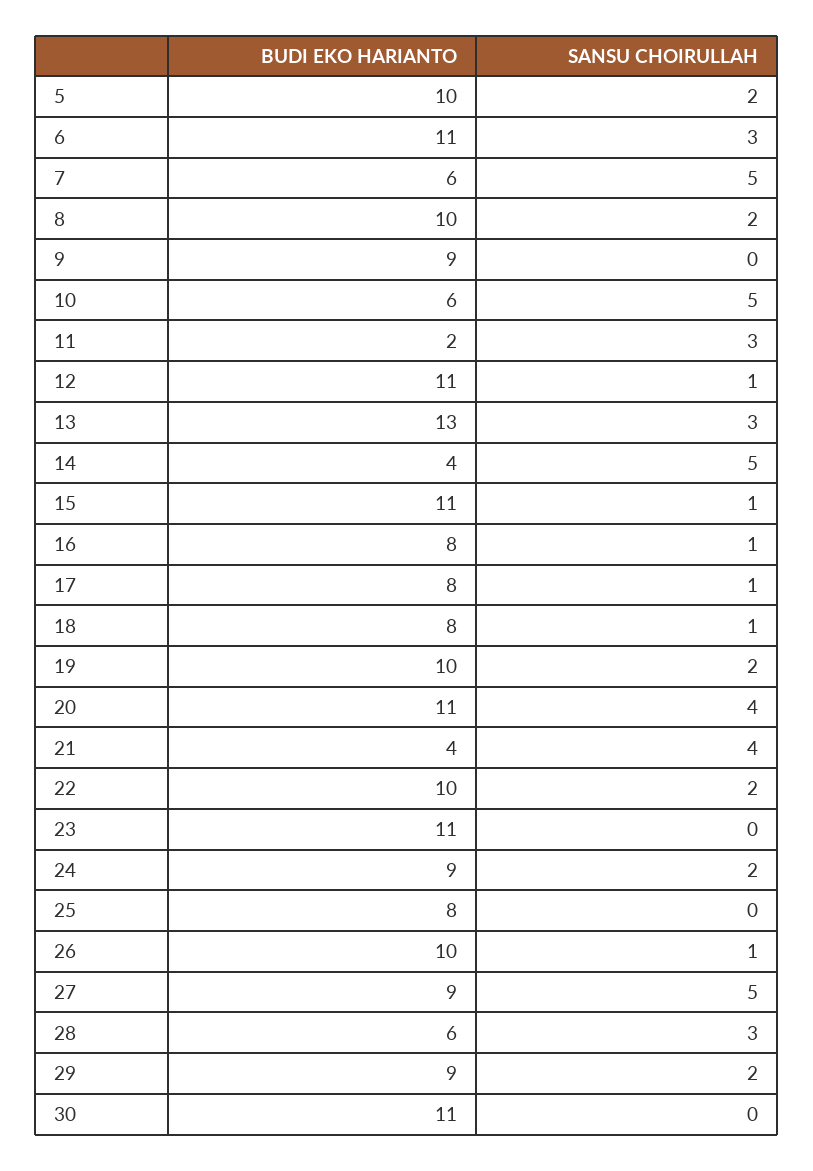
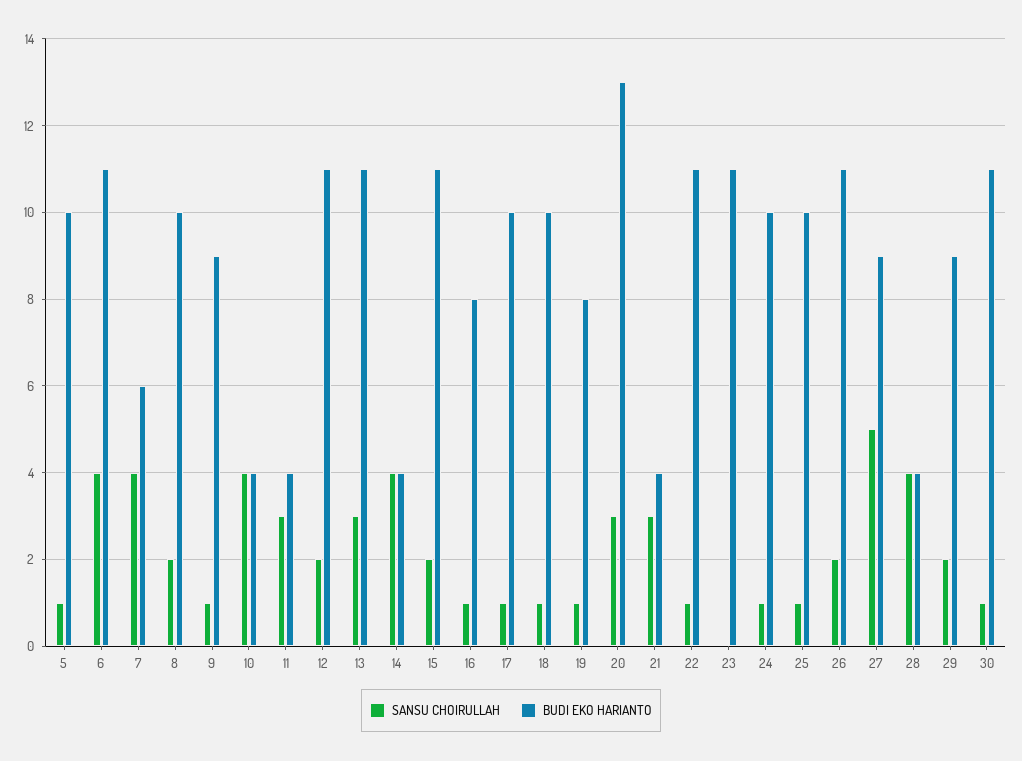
  {
    "BUDI EKO HARIANTO": {
      "5": 10,
      "6": 11,
      "7": 6,
      "8": 10,
      "9": 9,
-     "10": 6,
+     "10": 4,
-     "11": 2,
+     "11": 4,
      "12": 11,
-     "13": 13,
+     "13": 11,
      "14": 4,
      "15": 11,
      "16": 8,
-     "17": 8,
+     "17": 10,
-     "18": 8,
+     "18": 10,
-     "19": 10,
+     "19": 8,
-     "20": 11,
+     "20": 13,
      "21": 4,
-     "22": 10,
+     "22": 11,
      "23": 11,
-     "24": 9,
+     "24": 10,
-     "25": 8,
+     "25": 10,
-     "26": 10,
+     "26": 11,
      "27": 9,
-     "28": 6,
+     "28": 4,
      "29": 9,
      "30": 11
    },
    "SANSU CHOIRULLAH": {
-     "5": 2,
+     "5": 1,
-     "6": 3,
+     "6": 4,
-     "7": 5,
+     "7": 4,
      "8": 2,
-     "9": 0,
+     "9": 1,
-     "10": 5,
+     "10": 4,
      "11": 3,
-     "12": 1,
+     "12": 2,
      "13": 3,
-     "14": 5,
+     "14": 4,
-     "15": 1,
+     "15": 2,
      "16": 1,
      "17": 1,
      "18": 1,
-     "19": 2,
+     "19": 1,
-     "20": 4,
+     "20": 3,
-     "21": 4,
+     "21": 3,
-     "22": 2,
+     "22": 1,
      "23": 0,
-     "24": 2,
+     "24": 1,
-     "25": 0,
+     "25": 1,
-     "26": 1,
+     "26": 2,
      "27": 5,
-     "28": 3,
+     "28": 4,
      "29": 2,
-     "30": 0
+     "30": 1
    }
  }

